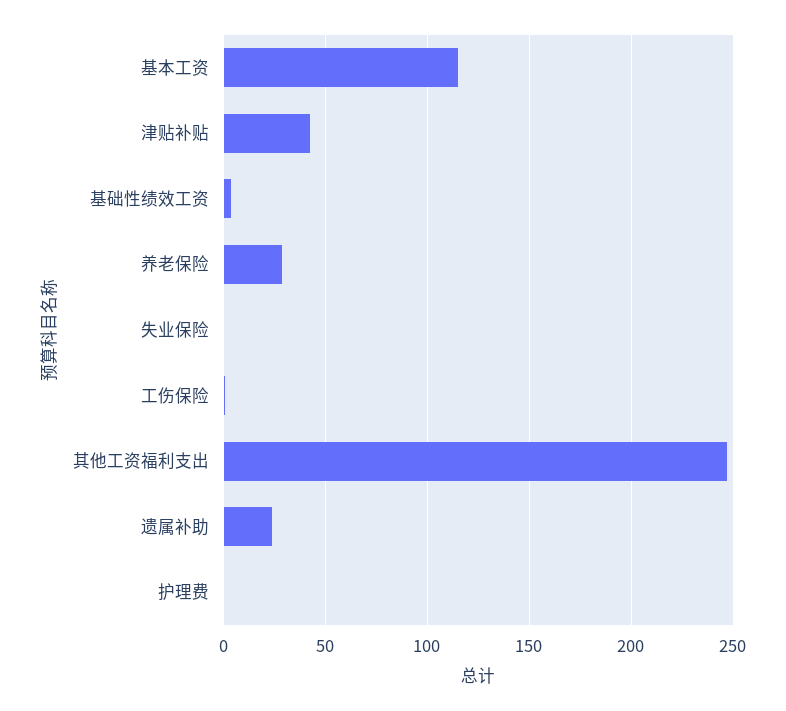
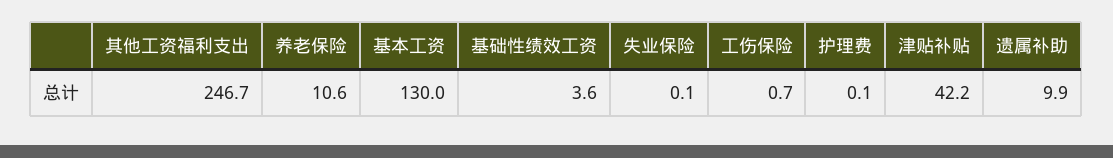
  {
-   "基本工资": 115,
+   "基本工资": 130,
    "津贴补贴": 42.2,
    "基础性绩效工资": 3.6,
-   "养老保险": 30,
+   "养老保险": 10.6,
    "失业保险": 0.1,
    "工伤保险": 0.7,
    "其他工资福利支出": 246.7,
-   "遗属补助": 25,
+   "遗属补助": 9.9,
    "护理费": 0.1
  }

